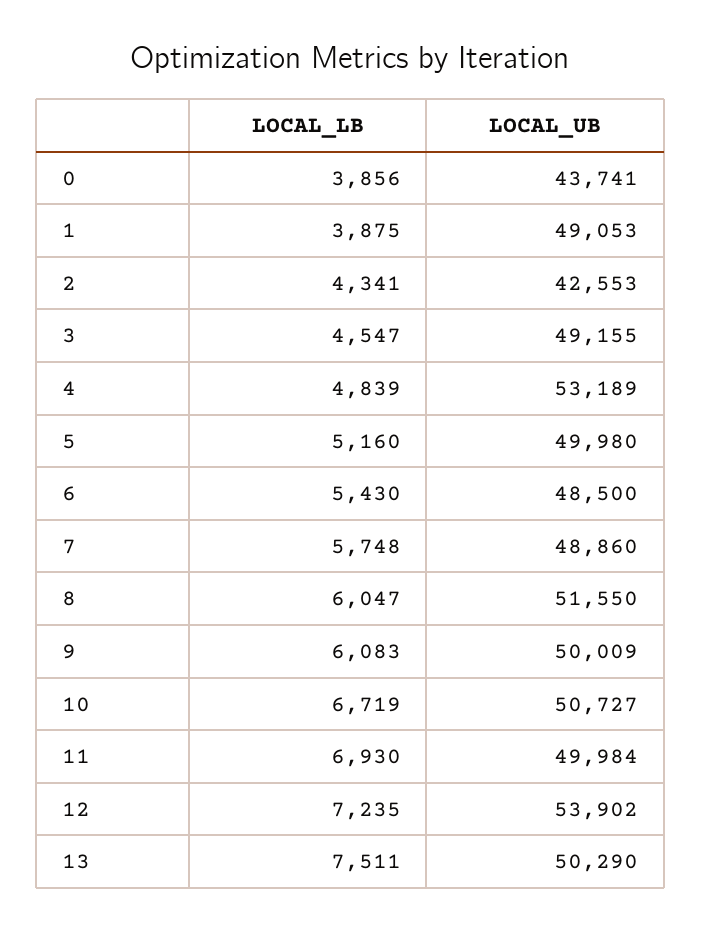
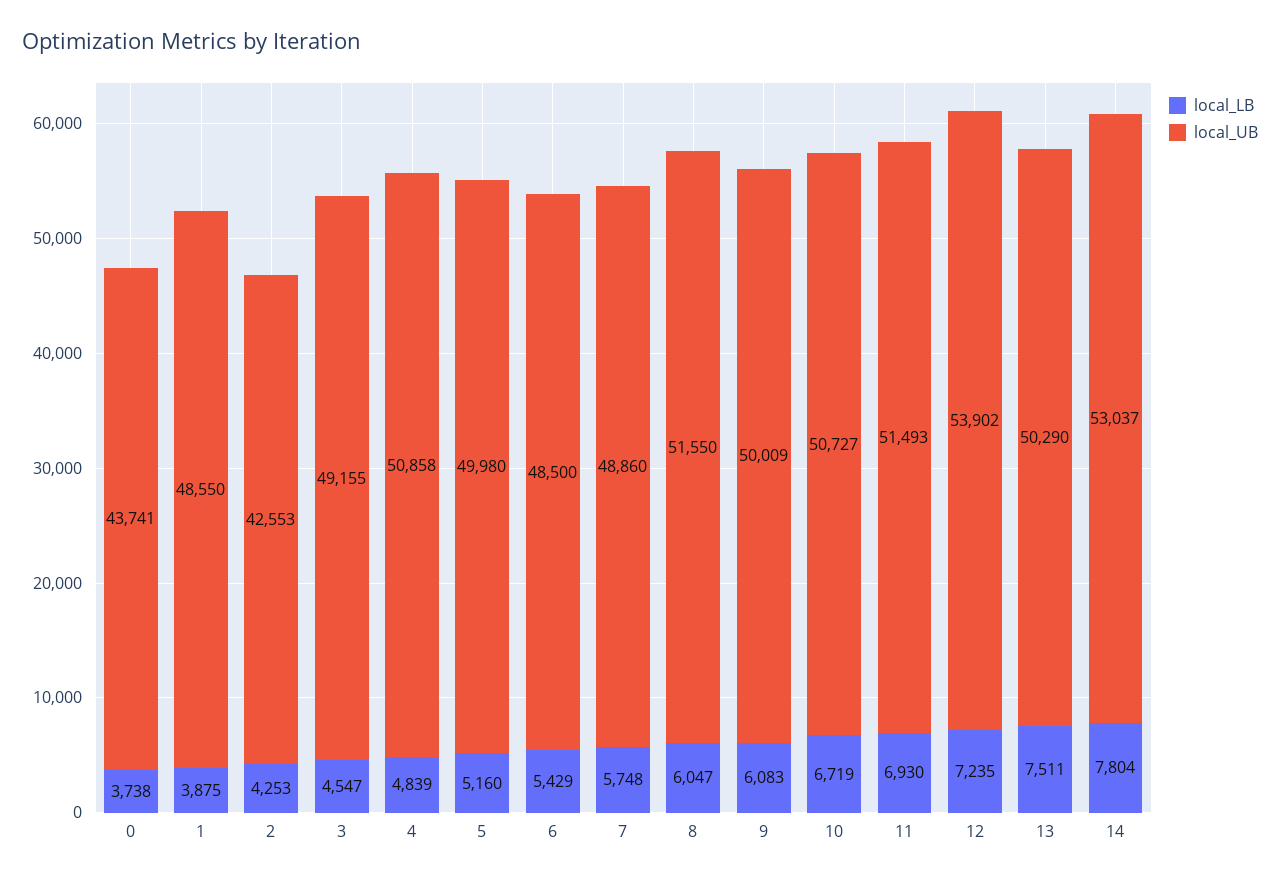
  {
    "LOCAL_LB": {
-     "0": 3856,
+     "0": 3738,
      "1": 3875,
-     "2": 4341,
+     "2": 4253,
      "3": 4547,
      "4": 4839,
      "5": 5160,
-     "6": 5430,
+     "6": 5429,
      "7": 5748,
      "8": 6047,
      "9": 6083,
      "10": 6719,
      "11": 6930,
      "12": 7235,
-     "13": 7511
+     "13": 7511,
+     "14": 7804
    },
    "LOCAL_UB": {
      "0": 43741,
-     "1": 49053,
+     "1": 48550,
      "2": 42553,
      "3": 49155,
-     "4": 53189,
+     "4": 50858,
      "5": 49980,
      "6": 48500,
      "7": 48860,
      "8": 51550,
      "9": 50009,
      "10": 50727,
-     "11": 49984,
+     "11": 51493,
      "12": 53902,
-     "13": 50290
+     "13": 50290,
+     "14": 53037
    }
  }

